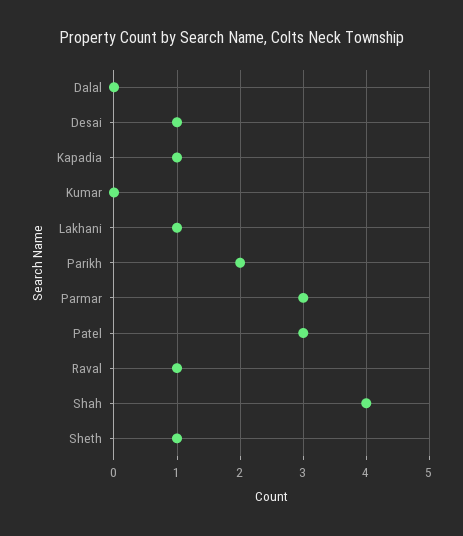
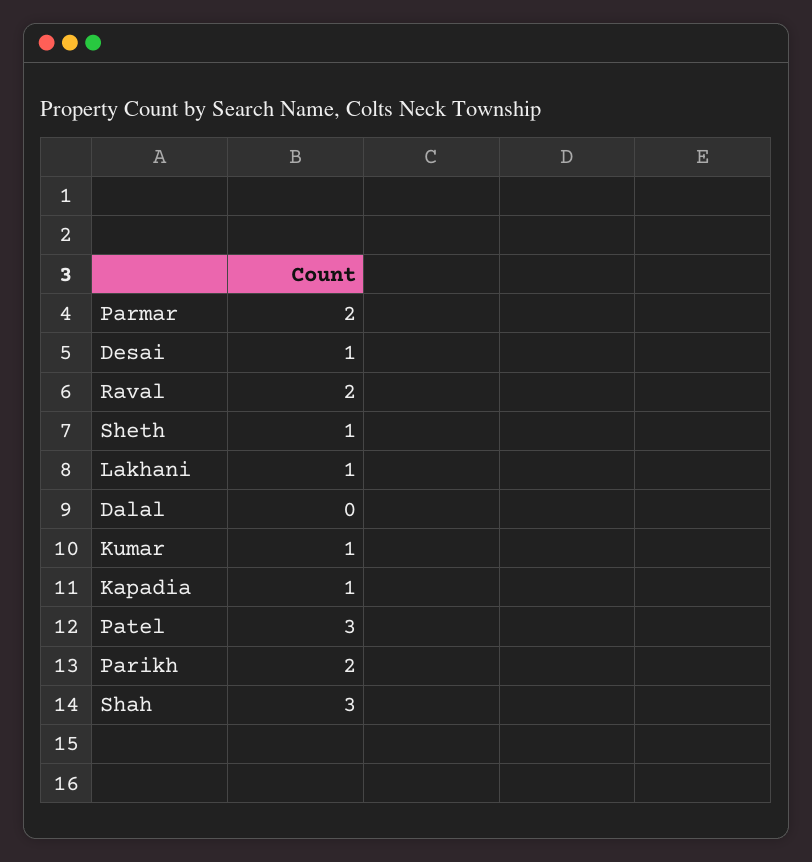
  {
    "Dalal": 0,
    "Desai": 1,
    "Kapadia": 1,
-   "Kumar": 0,
+   "Kumar": 1,
    "Lakhani": 1,
    "Parikh": 2,
-   "Parmar": 3,
+   "Parmar": 2,
    "Patel": 3,
-   "Raval": 1,
+   "Raval": 2,
-   "Shah": 4,
+   "Shah": 3,
    "Sheth": 1
  }

